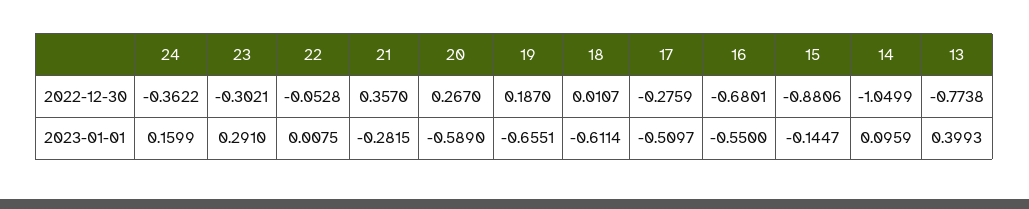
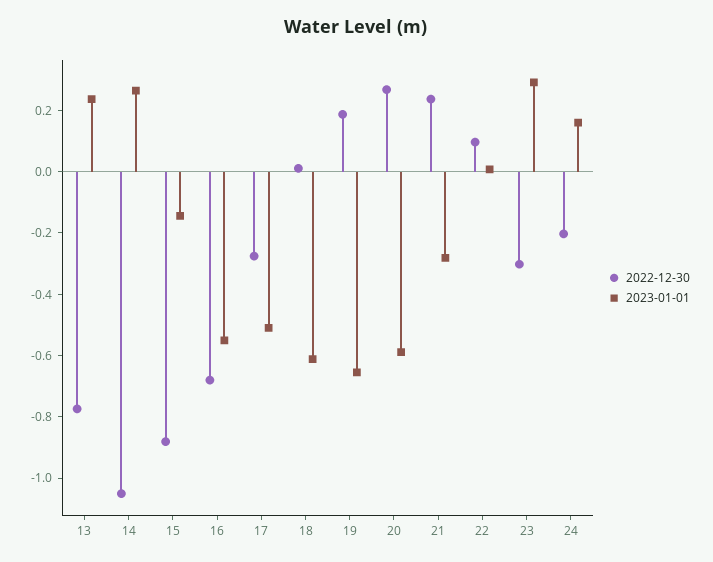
  {
    "2022-12-30": {
-     "24": -0.3622,
+     "24": -0.2,
      "23": -0.3021,
-     "22": -0.0528,
+     "22": 0.1,
-     "21": 0.357,
+     "21": 0.25,
      "20": 0.267,
      "19": 0.187,
      "18": 0.0107,
      "17": -0.2759,
      "16": -0.6801,
      "15": -0.8806,
      "14": -1.0499,
      "13": -0.7738
    },
    "2023-01-01": {
      "24": 0.1599,
      "23": 0.291,
      "22": 0.0075,
      "21": -0.2815,
      "20": -0.589,
      "19": -0.6551,
      "18": -0.6114,
      "17": -0.5097,
      "16": -0.55,
      "15": -0.1447,
-     "14": 0.0959,
+     "14": 0.25,
-     "13": 0.3993
+     "13": 0.25
    }
  }

